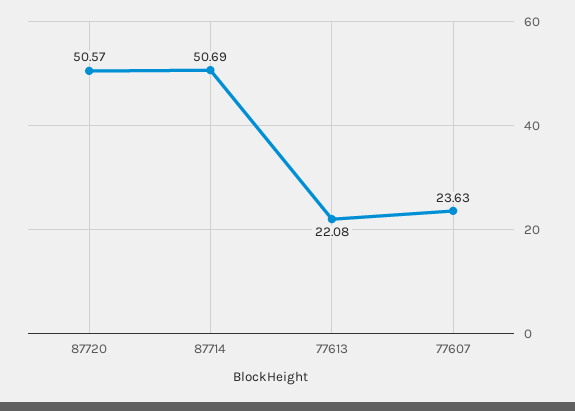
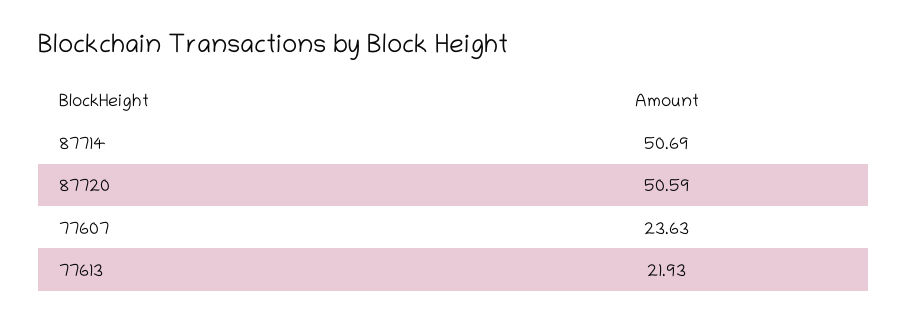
  {
-   "87720": 50.57,
+   "87720": 50.59,
    "87714": 50.69,
-   "77613": 22.08,
+   "77613": 21.93,
    "77607": 23.63
  }

